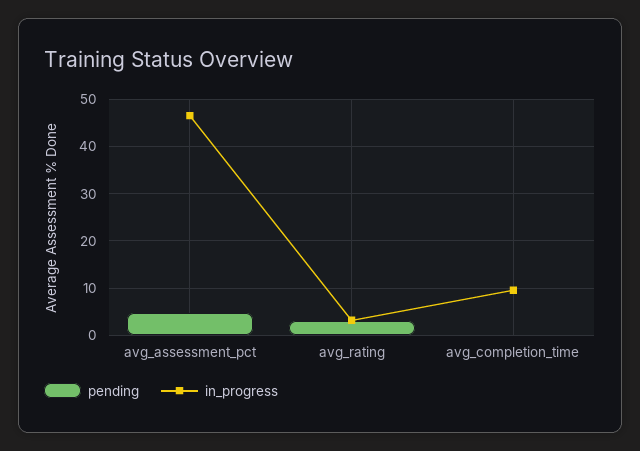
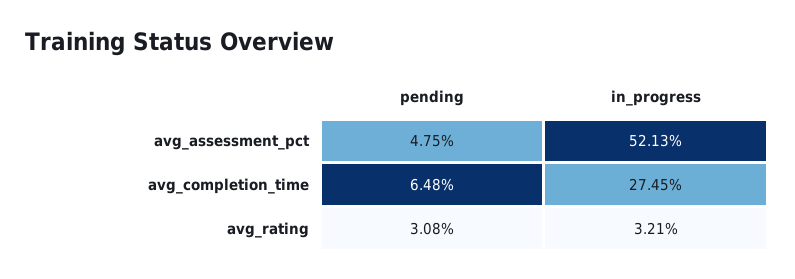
  {
    "pending": {
      "avg_assessment_pct": 4.75,
      "avg_rating": 3.08,
-     "avg_completion_time": 0
+     "avg_completion_time": 6.48
    },
    "in_progress": {
-     "avg_assessment_pct": 46,
+     "avg_assessment_pct": 52.13,
      "avg_rating": 3.21,
-     "avg_completion_time": 10
+     "avg_completion_time": 27.45
    }
  }

